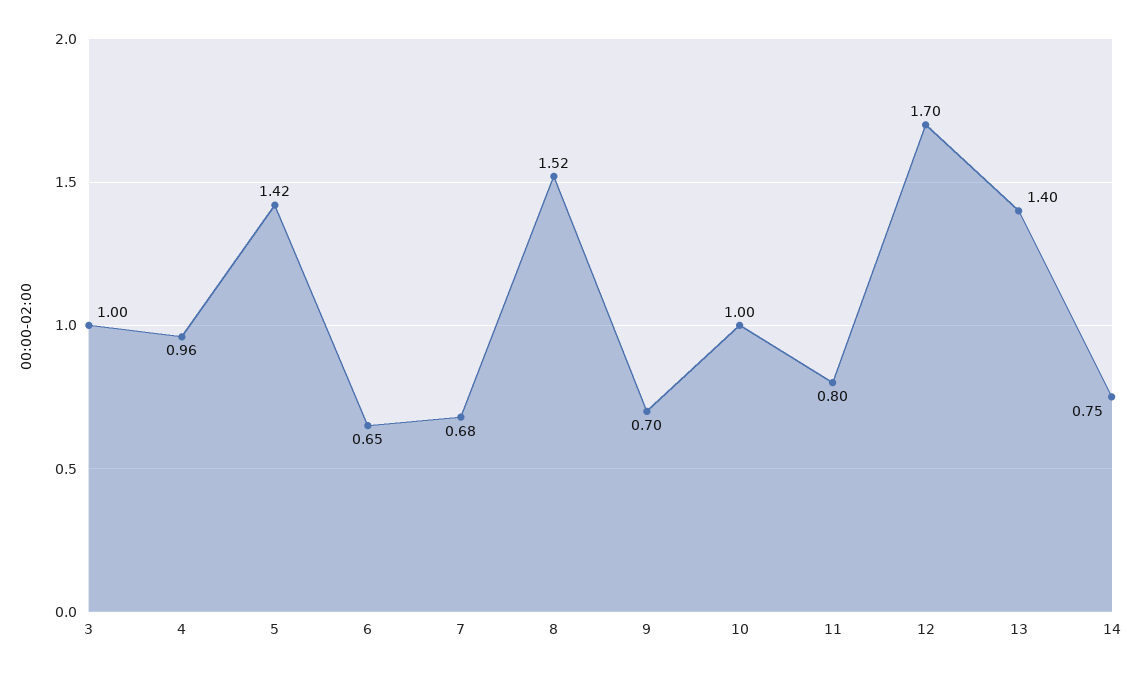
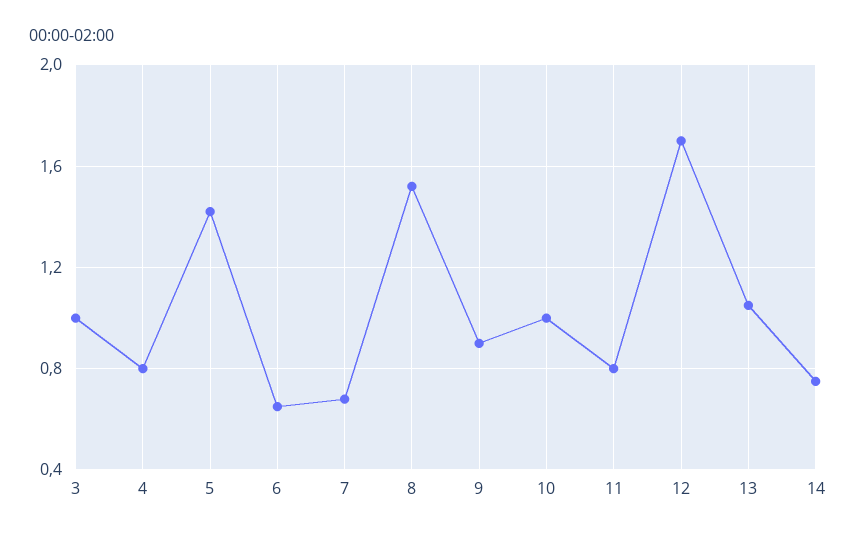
  {
    "3": 1,
-   "4": 0.96,
+   "4": 0.8,
    "5": 1.42,
    "6": 0.65,
    "7": 0.68,
    "8": 1.52,
-   "9": 0.7,
+   "9": 0.9,
    "10": 1,
    "11": 0.8,
    "12": 1.7,
-   "13": 1.4,
+   "13": 1.05,
    "14": 0.75
  }

